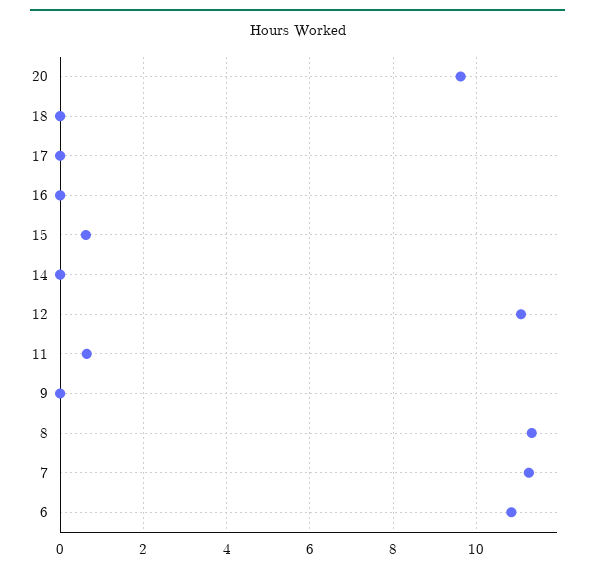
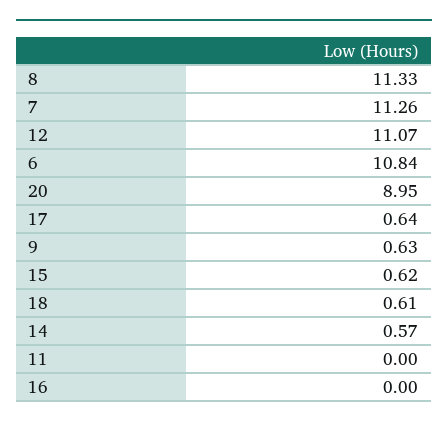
  {
-   "20": 9.6,
+   "20": 8.95,
-   "18": 0,
+   "18": 0.61,
-   "17": 0,
+   "17": 0.64,
    "16": 0,
    "15": 0.62,
-   "14": 0,
+   "14": 0.57,
    "12": 11.07,
-   "11": 0.6,
+   "11": 0,
-   "9": 0,
+   "9": 0.63,
    "8": 11.33,
    "7": 11.26,
    "6": 10.84
  }

